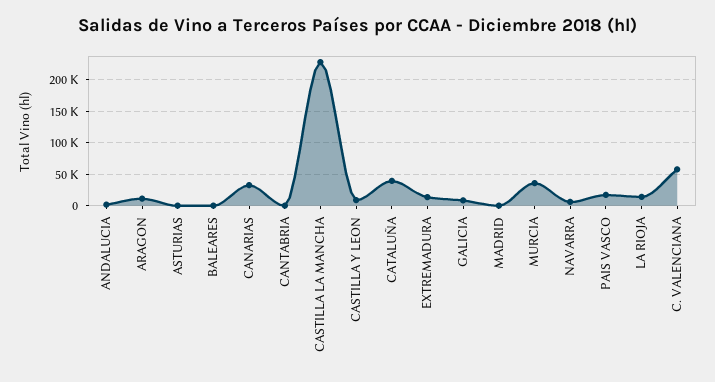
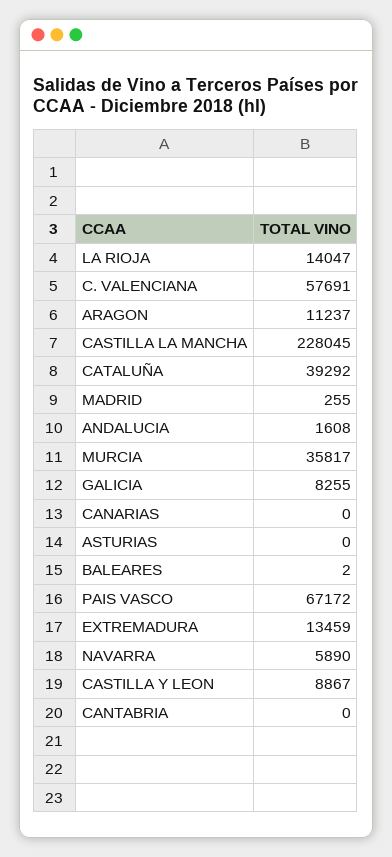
  {
    "ANDALUCIA": 1608,
    "ARAGON": 11237,
    "ASTURIAS": 0,
    "BALEARES": 2,
-   "CANARIAS": 30000,
+   "CANARIAS": 0,
    "CANTABRIA": 0,
    "CASTILLA LA MANCHA": 228045,
    "CASTILLA Y LEON": 8867,
    "CATALUÑA": 39292,
    "EXTREMADURA": 13459,
    "GALICIA": 8255,
    "MADRID": 255,
    "MURCIA": 35817,
    "NAVARRA": 5890,
-   "PAIS VASCO": 20000,
+   "PAIS VASCO": 67172,
    "LA RIOJA": 14047,
    "C. VALENCIANA": 57691
  }

